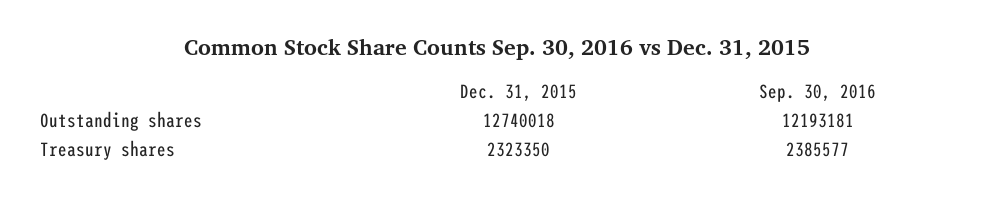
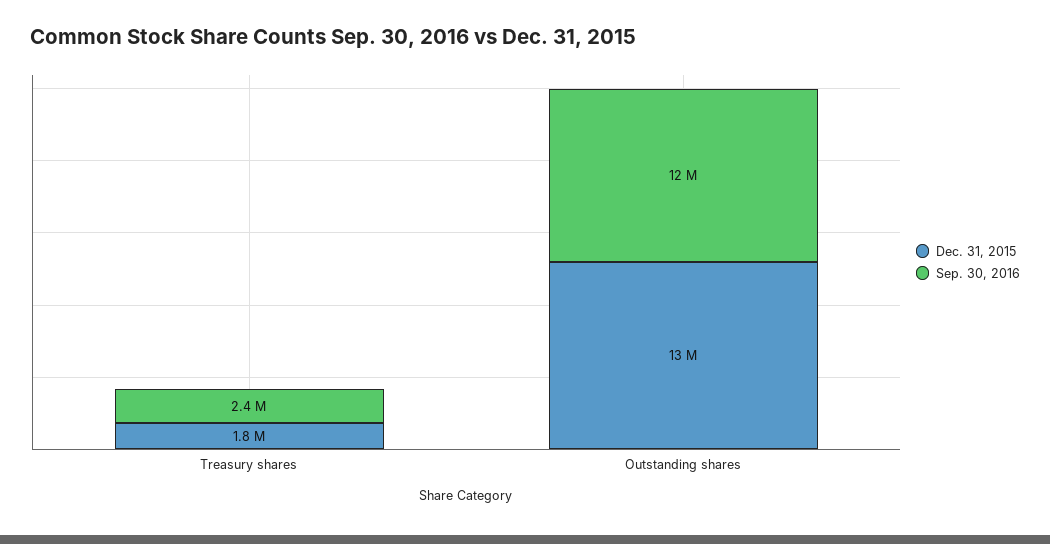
  {
    "Dec. 31, 2015": {
      "Outstanding shares": 12740018,
-     "Treasury shares": 2323350
+     "Treasury shares": 1800000
    },
    "Sep. 30, 2016": {
      "Outstanding shares": 12193181,
      "Treasury shares": 2385577
    }
  }

